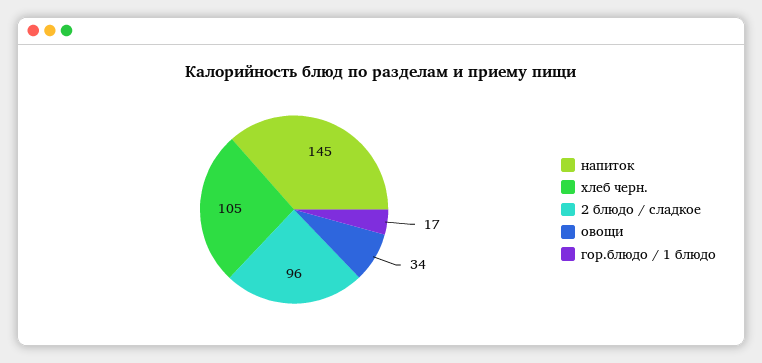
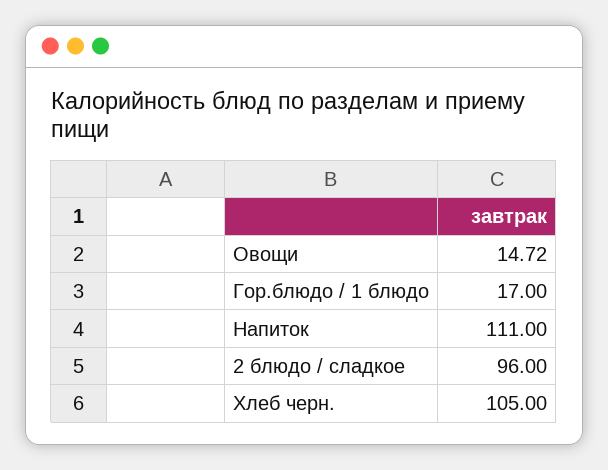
  {
-   "напиток": 145,
+   "напиток": 111,
    "хлеб черн.": 105,
    "2 блюдо / сладкое": 96,
-   "овощи": 34,
+   "овощи": 14.72,
    "гор.блюдо / 1 блюдо": 17
  }

